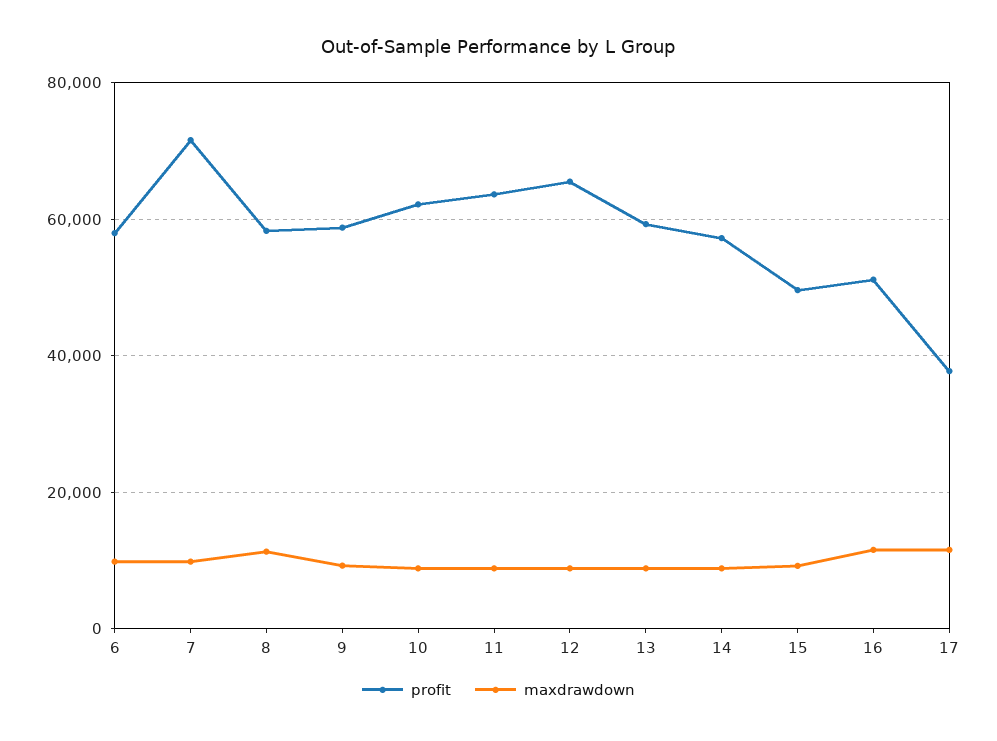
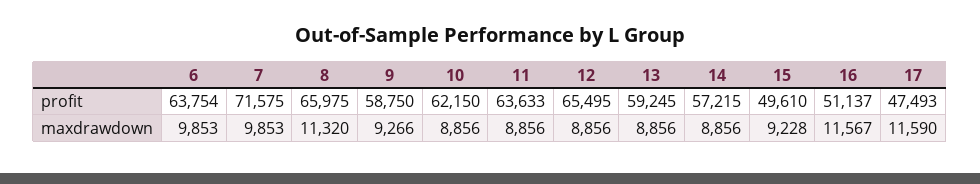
  {
    "profit": {
-     "6": 58000,
+     "6": 63754,
      "7": 71575,
-     "8": 58000,
+     "8": 65975,
      "9": 58750,
      "10": 62150,
      "11": 63633,
      "12": 65495,
      "13": 59245,
      "14": 57215,
      "15": 49610,
      "16": 51137,
-     "17": 38000
+     "17": 47493
    },
    "maxdrawdown": {
      "6": 9853,
      "7": 9853,
      "8": 11320,
      "9": 9266,
      "10": 8856,
      "11": 8856,
      "12": 8856,
      "13": 8856,
      "14": 8856,
      "15": 9228,
      "16": 11567,
      "17": 11590
    }
  }

